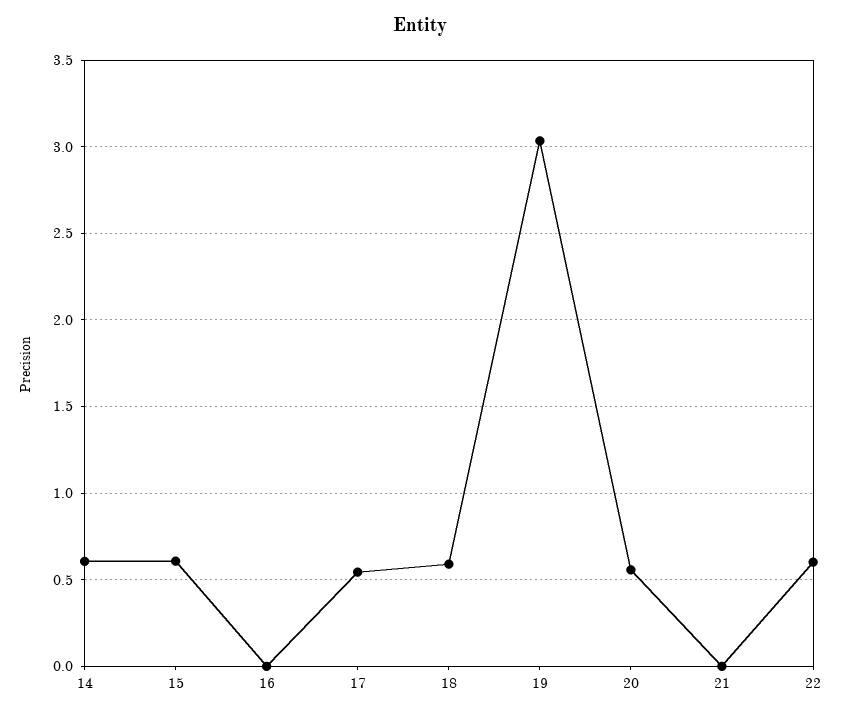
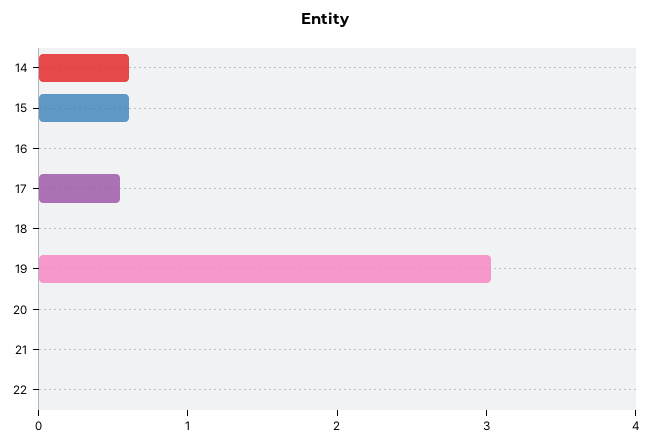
  {
    "14": 0.6,
    "15": 0.6,
    "16": 0,
    "17": 0.55,
-   "18": 0.6,
+   "18": 0,
    "19": 3.05,
-   "20": 0.55,
+   "20": 0,
    "21": 0,
-   "22": 0.6
+   "22": 0
  }

